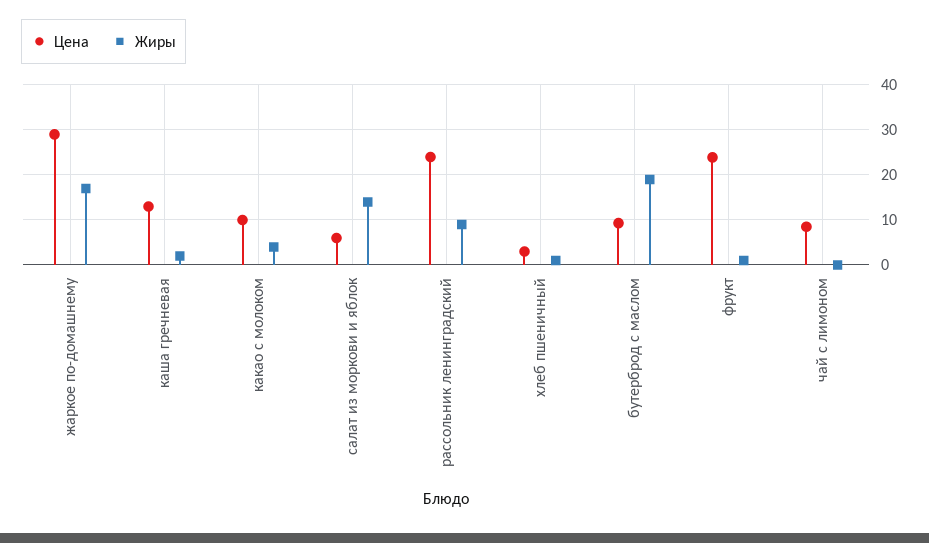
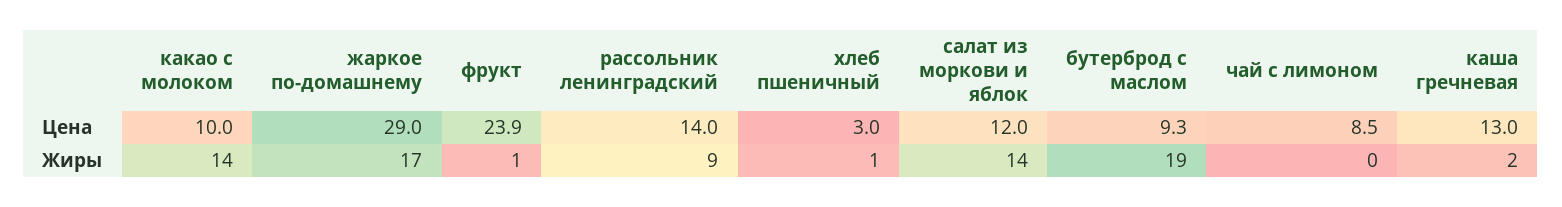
  {
    "Цена": {
      "жаркое по-домашнему": 29,
      "каша гречневая": 13,
      "какао с молоком": 10,
-     "салат из моркови и яблок": 6,
+     "салат из моркови и яблок": 12,
-     "рассольник ленинградский": 24,
+     "рассольник ленинградский": 14,
      "хлеб пшеничный": 3,
      "бутерброд с маслом": 9.3,
      "фрукт": 23.9,
      "чай с лимоном": 8.5
    },
    "Жиры": {
      "жаркое по-домашнему": 17,
      "каша гречневая": 2,
-     "какао с молоком": 4,
+     "какао с молоком": 14,
      "салат из моркови и яблок": 14,
      "рассольник ленинградский": 9,
      "хлеб пшеничный": 1,
      "бутерброд с маслом": 19,
      "фрукт": 1,
      "чай с лимоном": 0
    }
  }

